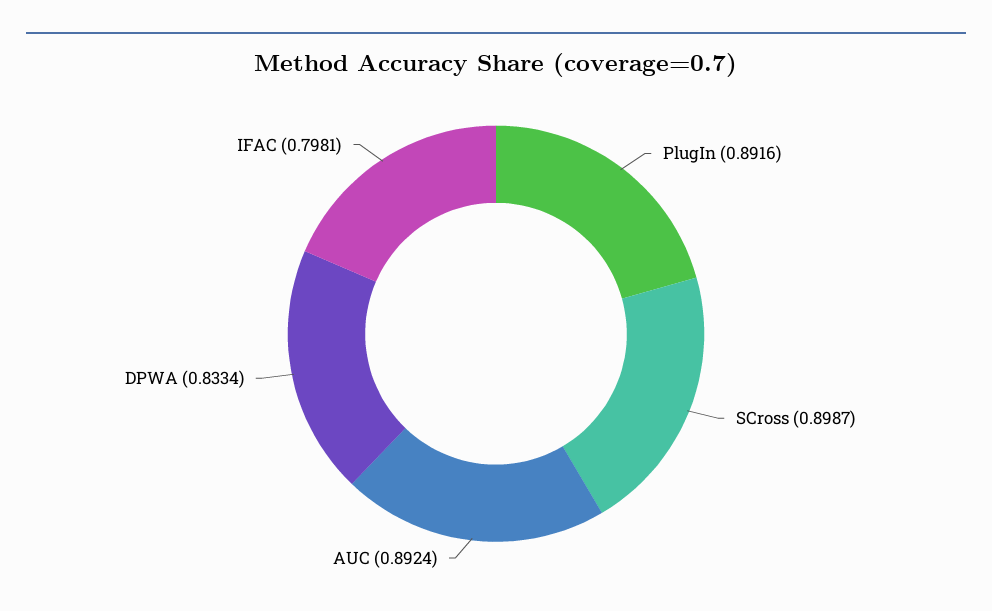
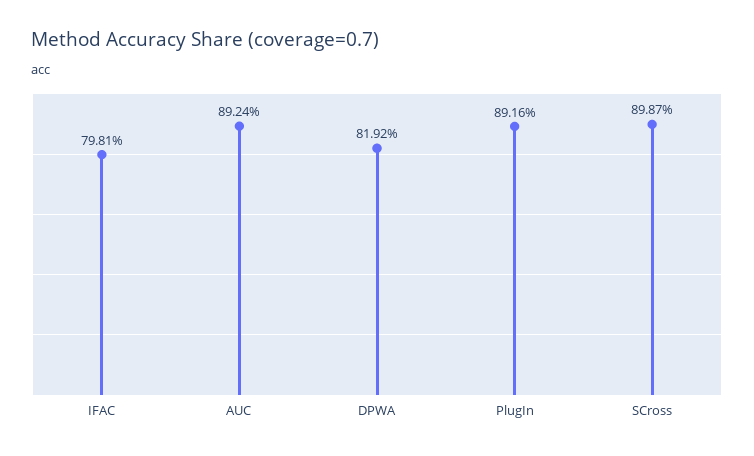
  {
    "PlugIn": 0.8916,
    "SCross": 0.8987,
    "AUC": 0.8924,
-   "DPWA": 0.8334,
+   "DPWA": 0.8192,
    "IFAC": 0.7981
  }

